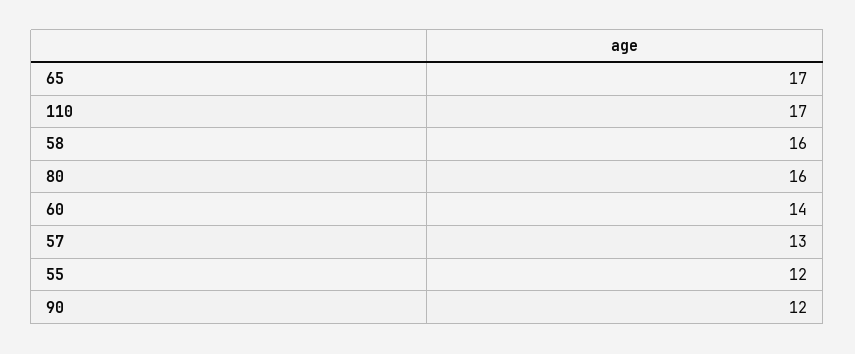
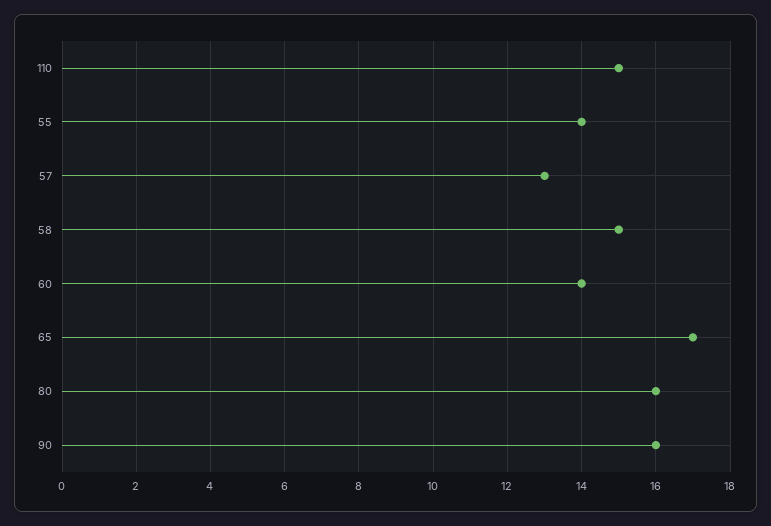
  {
    "65": 17,
-   "110": 17,
+   "110": 15,
-   "58": 16,
+   "58": 15,
    "80": 16,
    "60": 14,
    "57": 13,
-   "55": 12,
+   "55": 14,
-   "90": 12
+   "90": 16
  }

